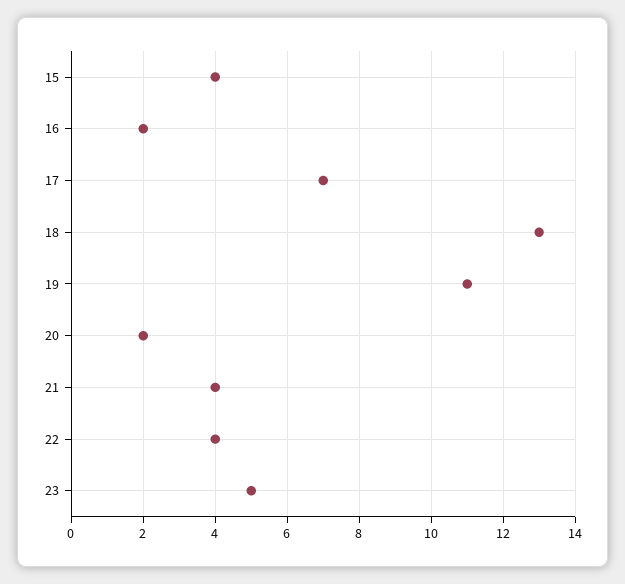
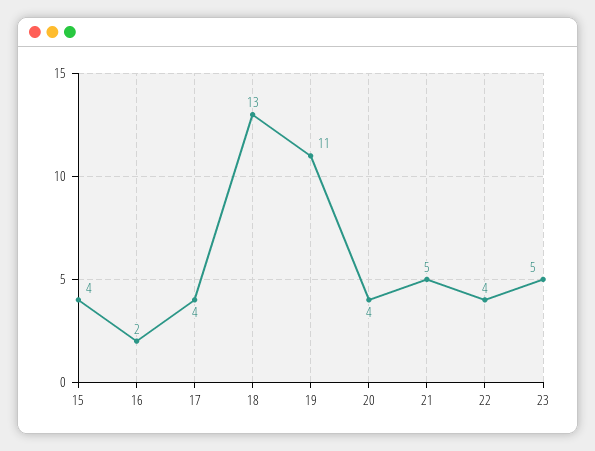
  {
    "15": 4,
    "16": 2,
-   "17": 7,
+   "17": 4,
    "18": 13,
    "19": 11,
-   "20": 2,
+   "20": 4,
-   "21": 4,
+   "21": 5,
    "22": 4,
    "23": 5
  }

